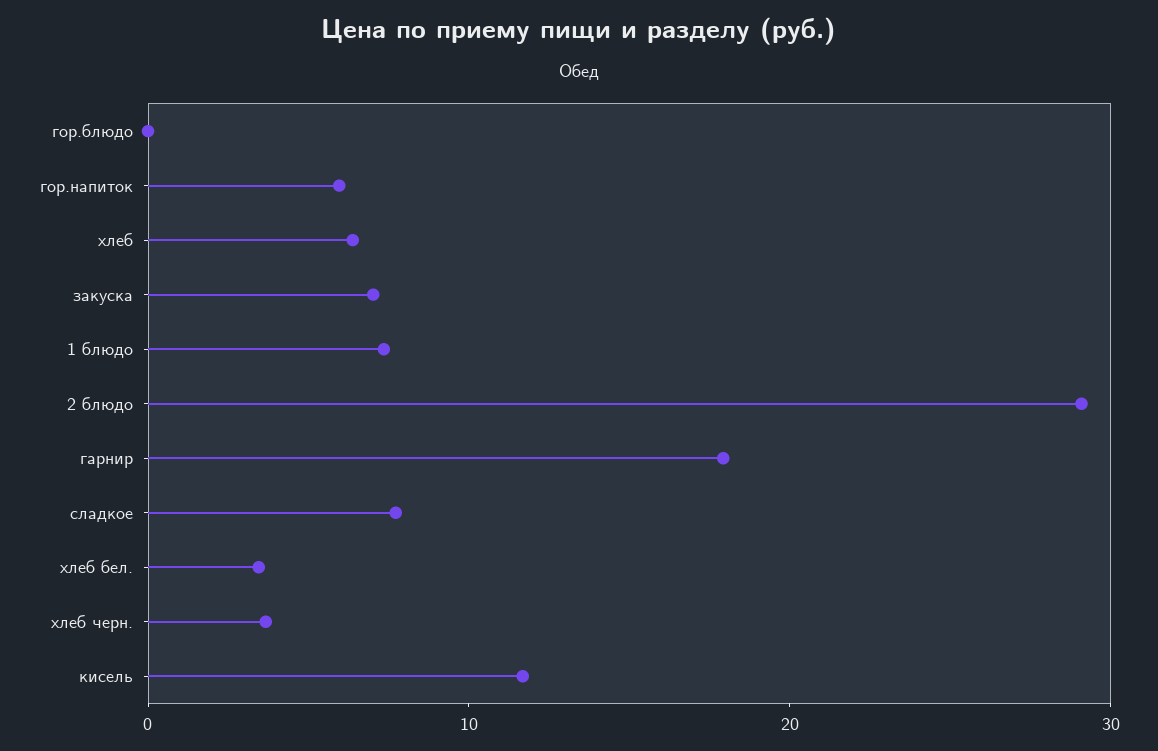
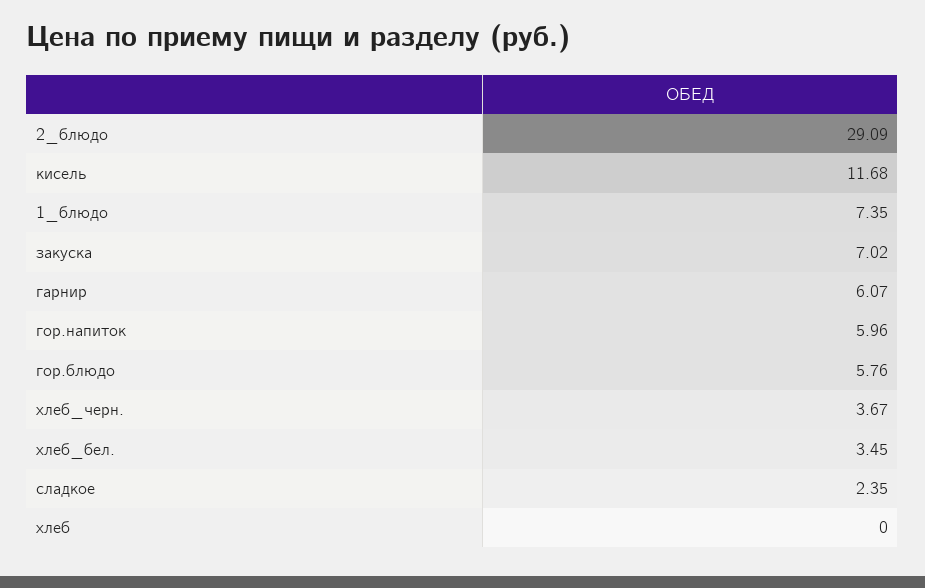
  {
-   "гор.блюдо": 0,
+   "гор.блюдо": 5.76,
    "гор.напиток": 5.96,
-   "хлеб": 6,
+   "хлеб": 0,
    "закуска": 7.02,
    "1 блюдо": 7.35,
    "2 блюдо": 29.09,
-   "гарнир": 18,
+   "гарнир": 6.07,
-   "сладкое": 8,
+   "сладкое": 2.35,
    "хлеб бел.": 3.45,
    "хлеб черн.": 3.67,
    "кисель": 11.68
  }

